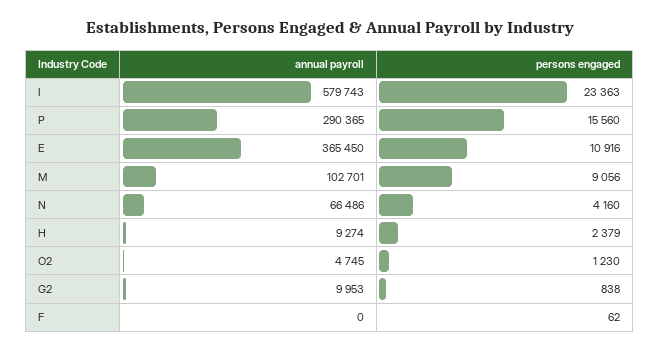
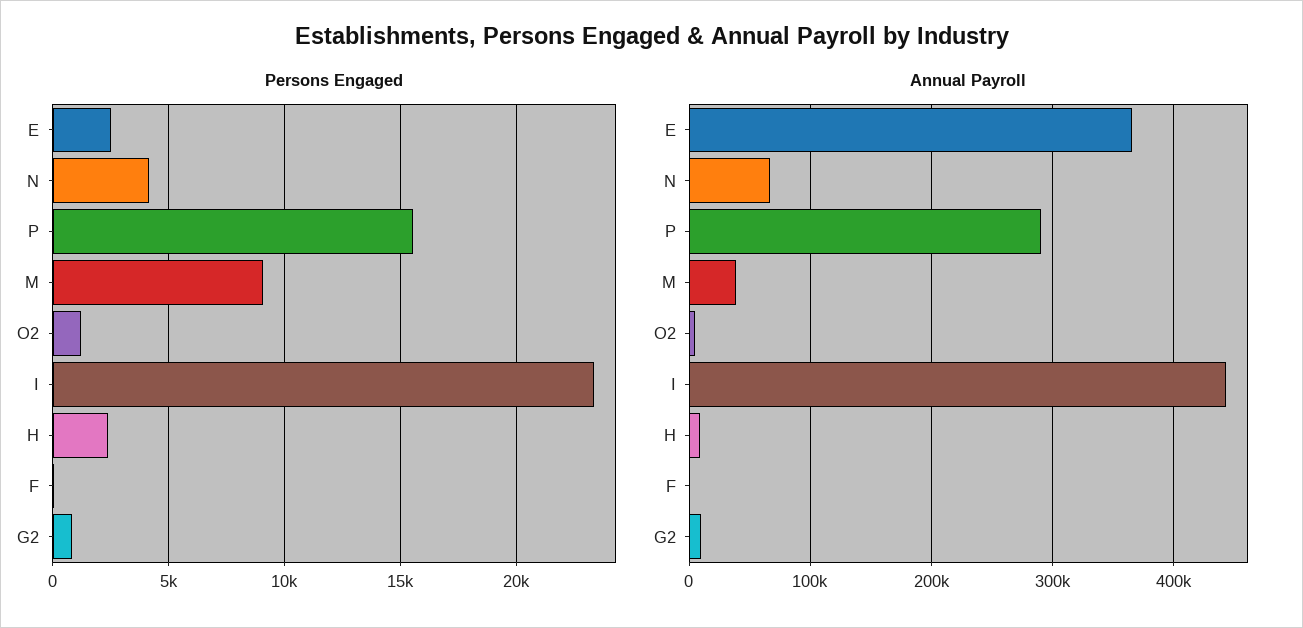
  {
    "annual payroll": {
-     "I": 579743,
+     "I": 440000,
      "P": 290365,
      "E": 365450,
-     "M": 102701,
+     "M": 40000,
      "N": 66486,
      "H": 9274,
      "O2": 4745,
      "G2": 9953,
      "F": 0
    },
    "persons engaged": {
      "I": 23363,
      "P": 15560,
-     "E": 10916,
+     "E": 2500,
      "M": 9056,
      "N": 4160,
      "H": 2379,
      "O2": 1230,
      "G2": 838,
      "F": 62
    }
  }

